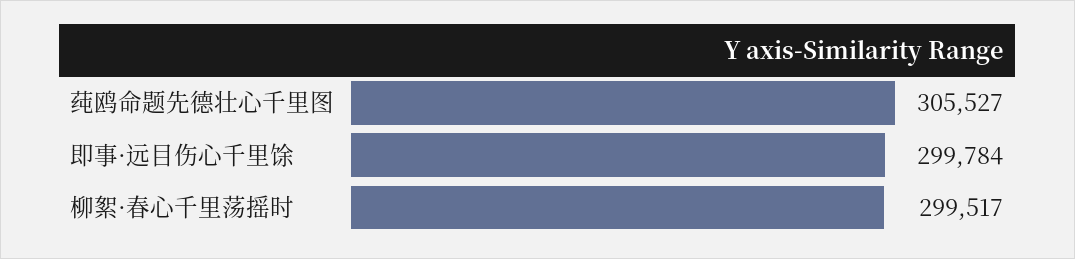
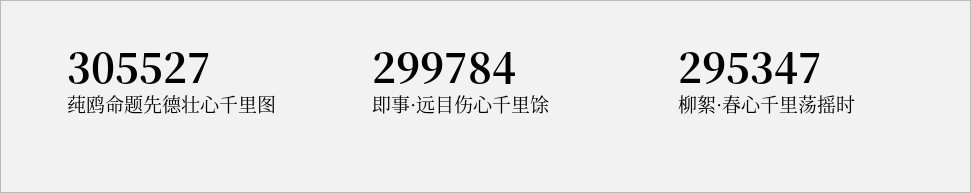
  {
    "莼鸥命题先德壮心千里图": 305527,
    "即事·远目伤心千里馀": 299784,
-   "柳絮·春心千里荡摇时": 299517
+   "柳絮·春心千里荡摇时": 295347
  }

